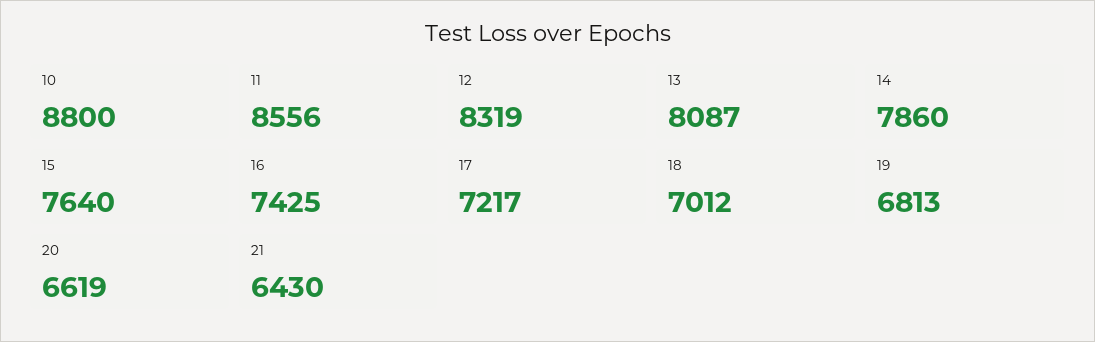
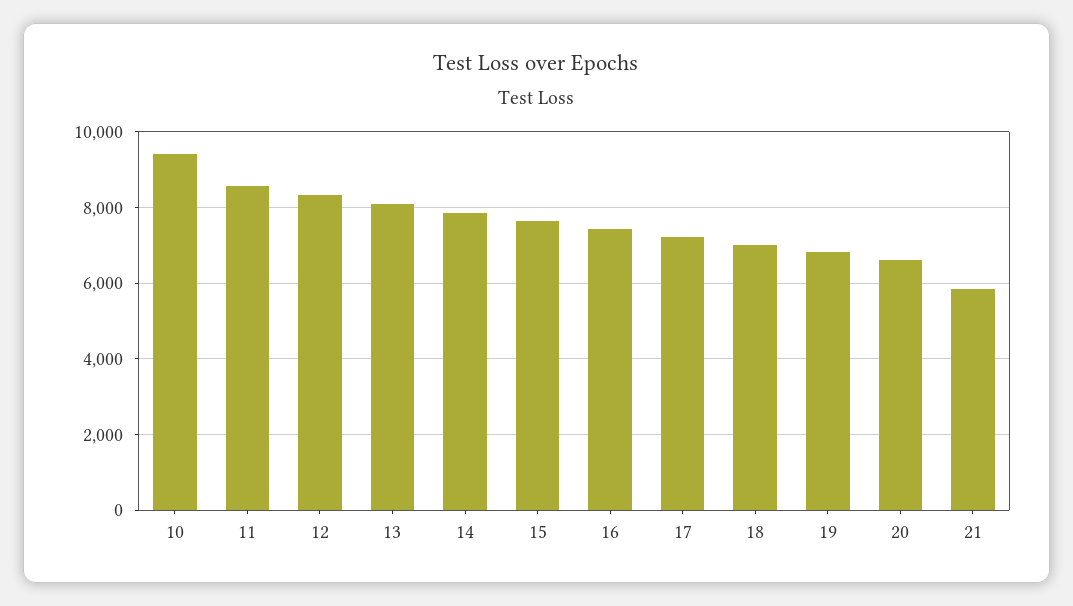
  {
-   "10": 8800,
+   "10": 9400,
    "11": 8556,
    "12": 8319,
    "13": 8087,
    "14": 7860,
    "15": 7640,
    "16": 7425,
    "17": 7217,
    "18": 7012,
    "19": 6813,
    "20": 6619,
-   "21": 6430
+   "21": 5800
  }

